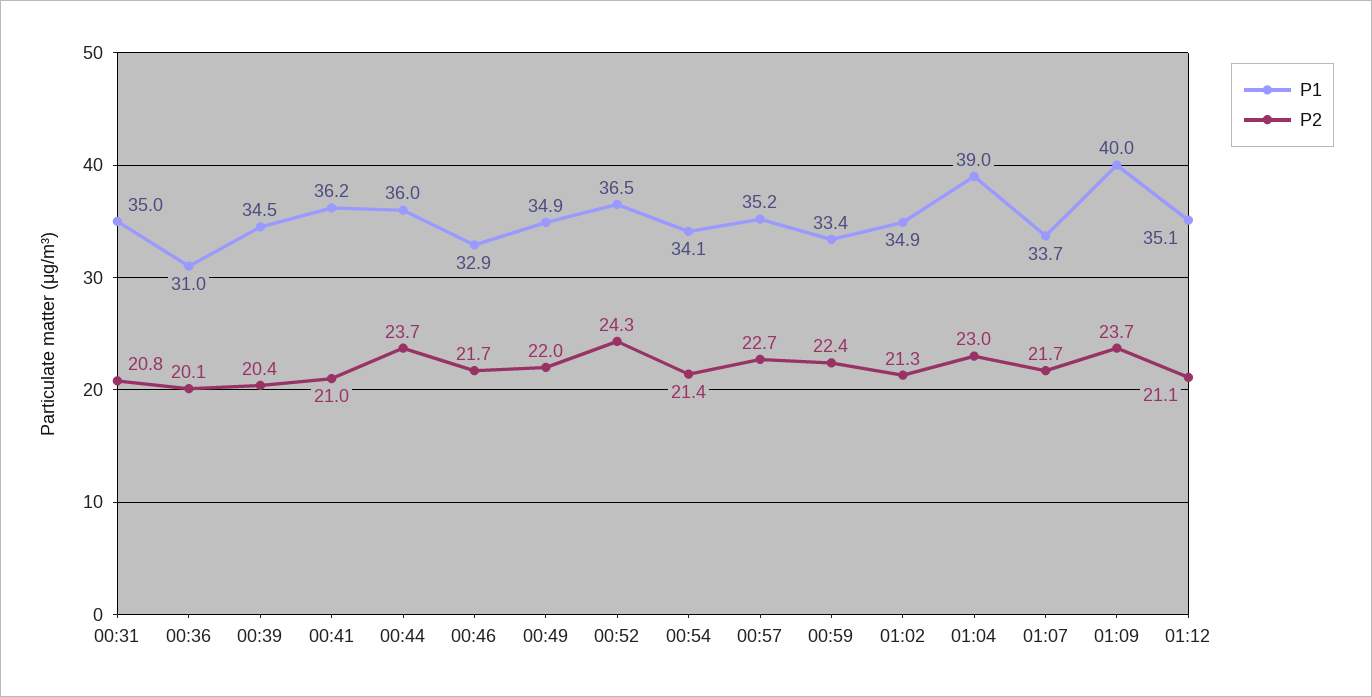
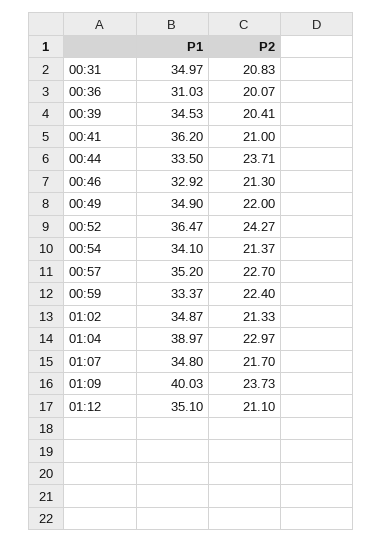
  {
    "P1": {
      "00:31": 34.97,
      "00:36": 31.03,
      "00:39": 34.53,
      "00:41": 36.2,
-     "00:44": 36,
+     "00:44": 33.5,
      "00:46": 32.92,
      "00:49": 34.9,
      "00:52": 36.47,
      "00:54": 34.1,
      "00:57": 35.2,
      "00:59": 33.37,
      "01:02": 34.87,
      "01:04": 38.97,
-     "01:07": 33.7,
+     "01:07": 34.8,
      "01:09": 40.03,
      "01:12": 35.1
    },
    "P2": {
      "00:31": 20.83,
      "00:36": 20.07,
      "00:39": 20.41,
      "00:41": 21,
      "00:44": 23.71,
-     "00:46": 21.7,
+     "00:46": 21.3,
      "00:49": 22,
      "00:52": 24.27,
      "00:54": 21.37,
      "00:57": 22.7,
      "00:59": 22.4,
      "01:02": 21.33,
      "01:04": 22.97,
      "01:07": 21.7,
      "01:09": 23.73,
      "01:12": 21.1
    }
  }

